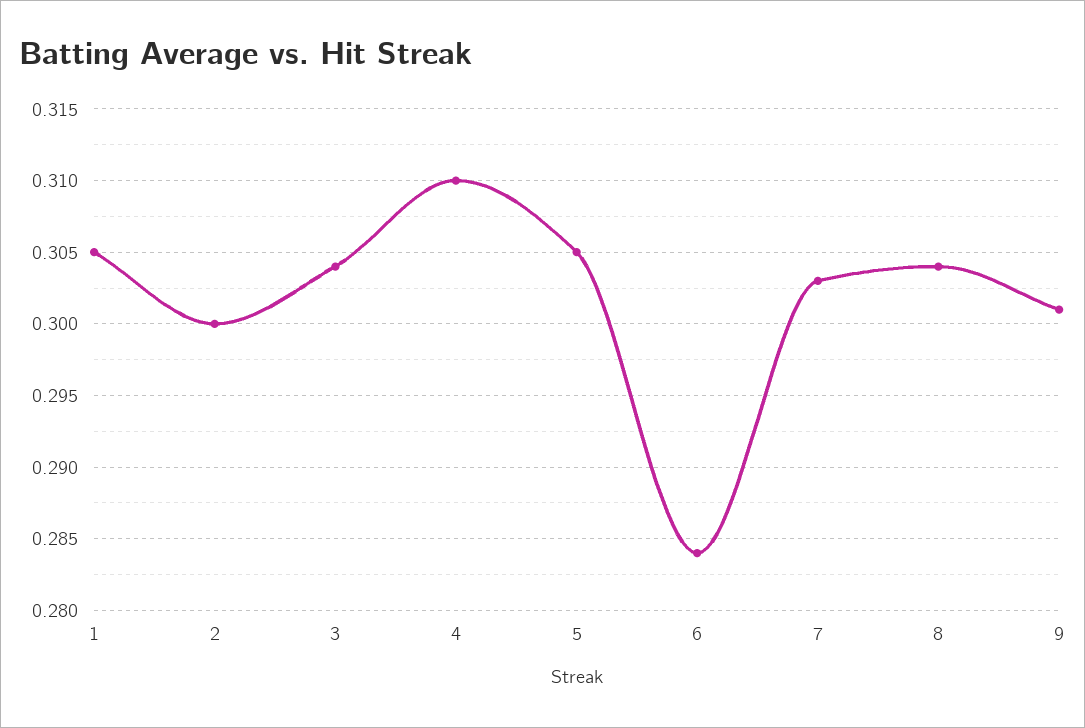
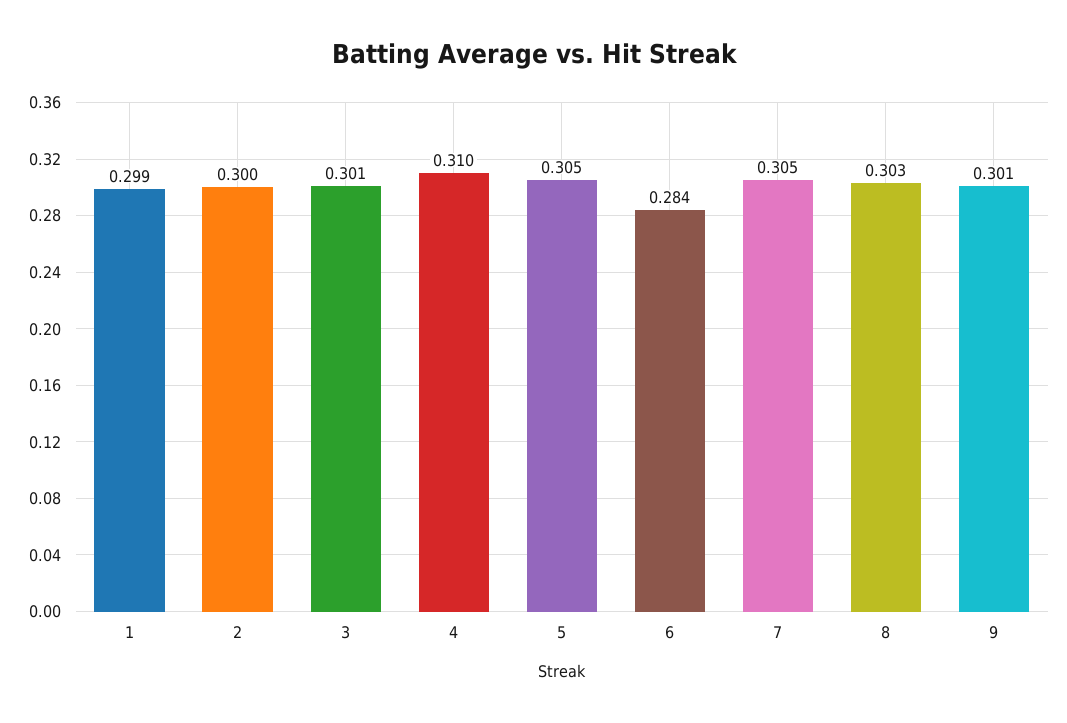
  {
-   "1": 0.305,
+   "1": 0.299,
    "2": 0.3,
-   "3": 0.304,
+   "3": 0.301,
    "4": 0.31,
    "5": 0.305,
    "6": 0.284,
-   "7": 0.303,
+   "7": 0.305,
-   "8": 0.304,
+   "8": 0.303,
    "9": 0.301
  }

